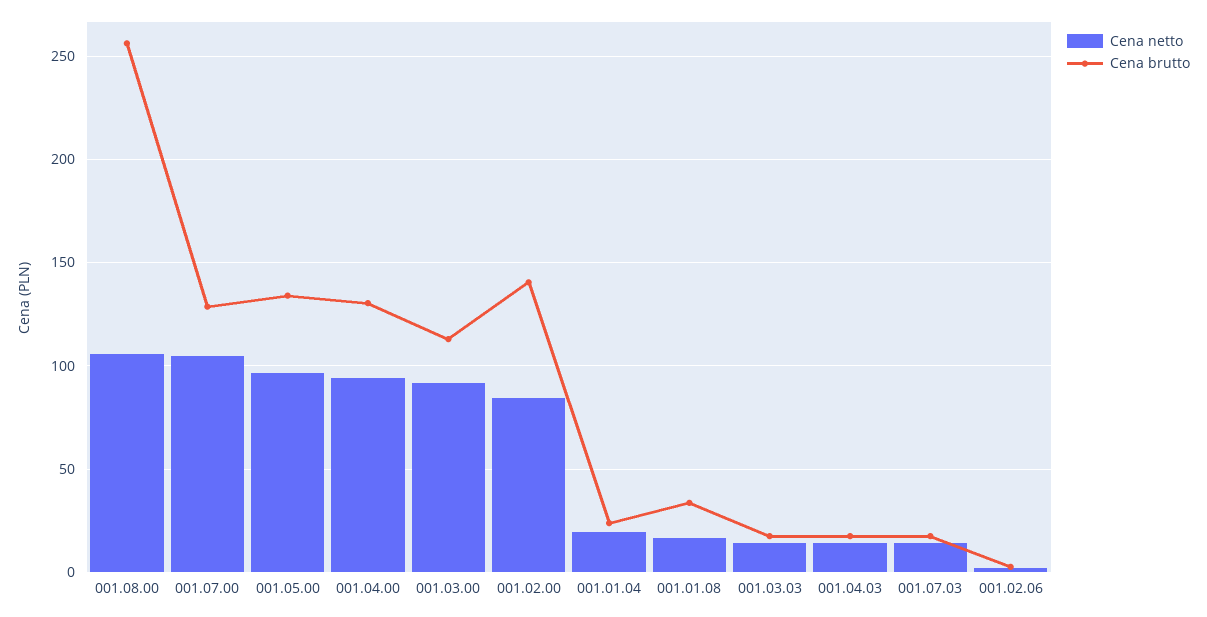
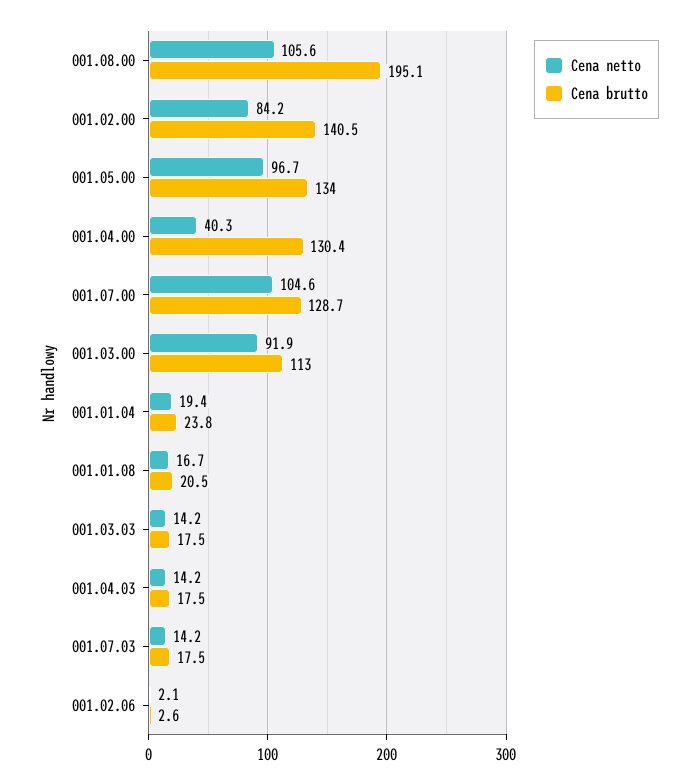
  {
    "Cena netto": {
      "001.08.00": 105.6,
      "001.07.00": 104.6,
      "001.05.00": 96.7,
-     "001.04.00": 95,
+     "001.04.00": 40.3,
      "001.03.00": 91.9,
      "001.02.00": 84.2,
      "001.01.04": 19.4,
      "001.01.08": 16.7,
      "001.03.03": 14.2,
      "001.04.03": 14.2,
      "001.07.03": 14.2,
      "001.02.06": 2.1
    },
    "Cena brutto": {
-     "001.08.00": 255,
+     "001.08.00": 195.1,
      "001.07.00": 128.7,
      "001.05.00": 134,
      "001.04.00": 130.4,
      "001.03.00": 113,
      "001.02.00": 140.5,
      "001.01.04": 23.8,
-     "001.01.08": 35,
+     "001.01.08": 20.5,
      "001.03.03": 17.5,
      "001.04.03": 17.5,
      "001.07.03": 17.5,
      "001.02.06": 2.6
    }
  }

